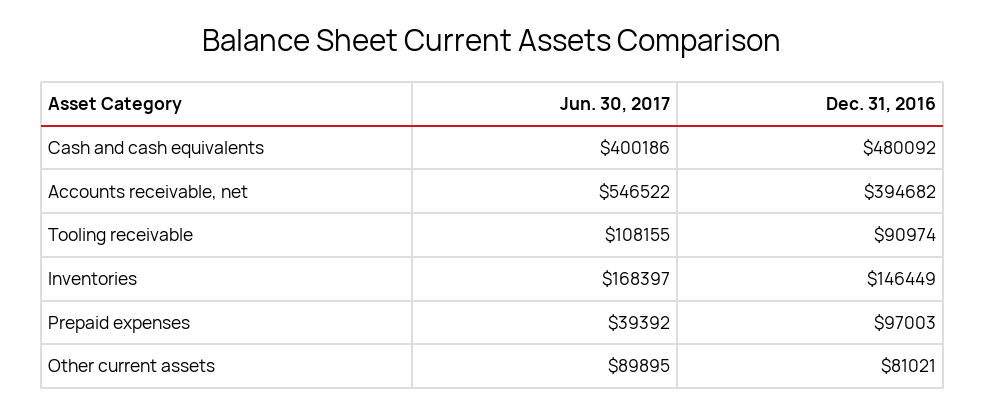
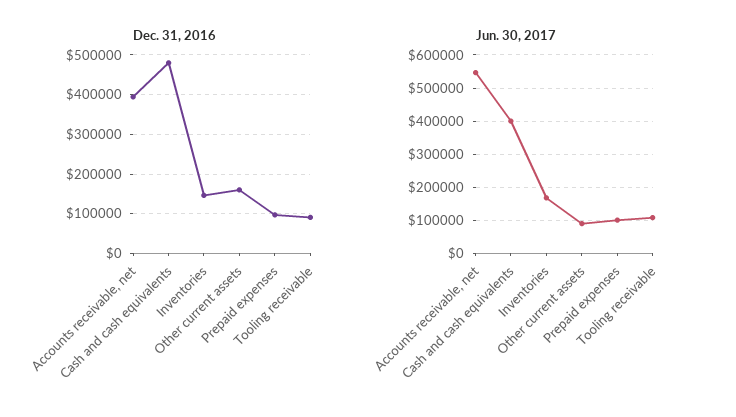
  {
    "Jun. 30, 2017": {
      "Cash and cash equivalents": 400186,
      "Accounts receivable, net": 546522,
      "Tooling receivable": 108155,
      "Inventories": 168397,
-     "Prepaid expenses": 39392,
+     "Prepaid expenses": 100000,
      "Other current assets": 89895
    },
    "Dec. 31, 2016": {
      "Cash and cash equivalents": 480092,
      "Accounts receivable, net": 394682,
      "Tooling receivable": 90974,
      "Inventories": 146449,
      "Prepaid expenses": 97003,
-     "Other current assets": 81021
+     "Other current assets": 160000
    }
  }

